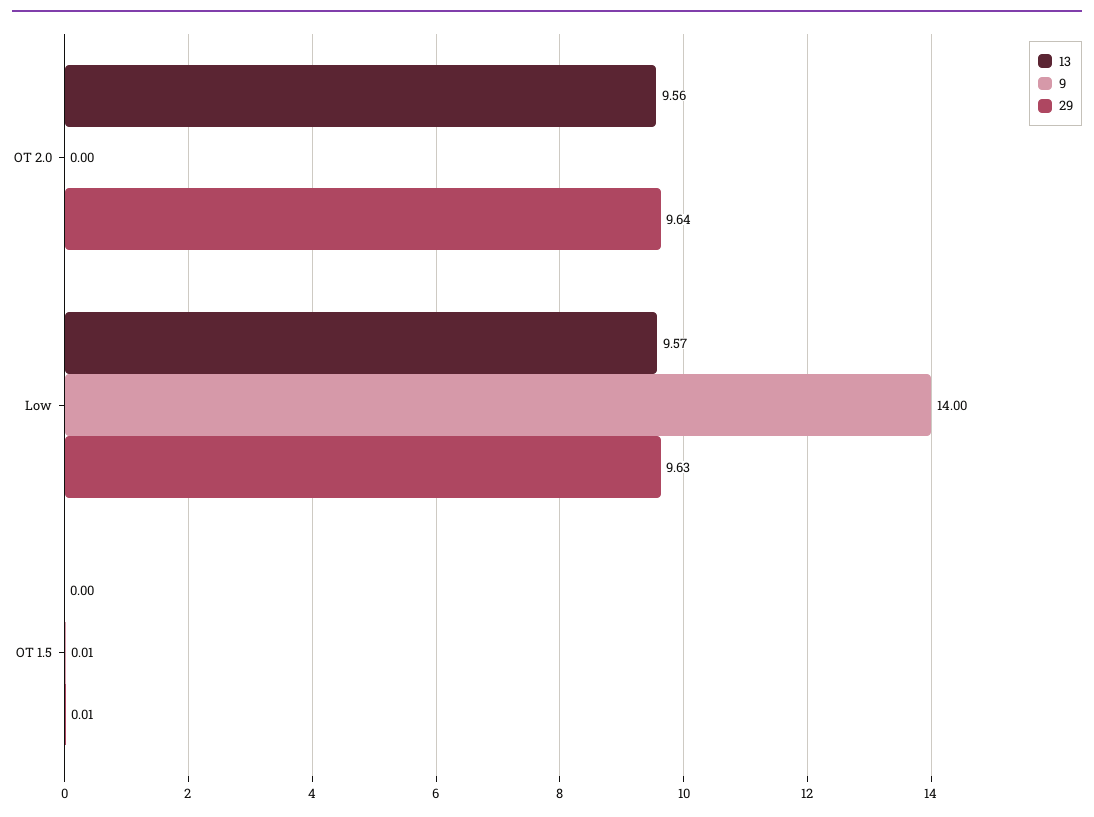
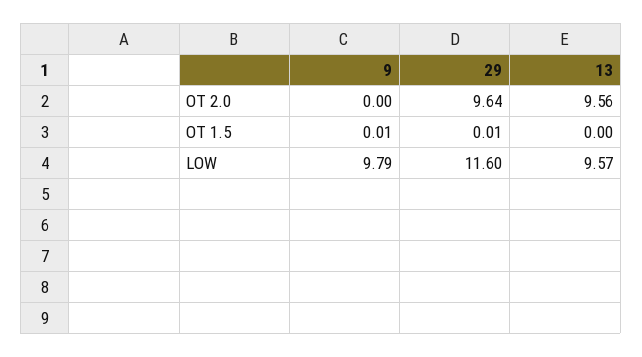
  {
    "13": {
      "OT 2.0": 9.56,
      "Low": 9.57,
      "OT 1.5": 0
    },
    "9": {
      "OT 2.0": 0,
-     "Low": 14,
+     "Low": 9.79,
      "OT 1.5": 0.01
    },
    "29": {
      "OT 2.0": 9.64,
-     "Low": 9.63,
+     "Low": 11.6,
      "OT 1.5": 0.01
    }
  }

